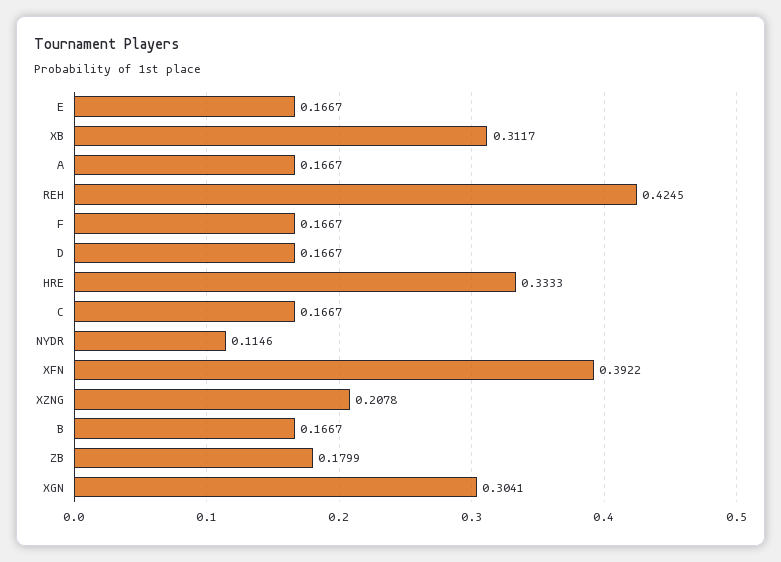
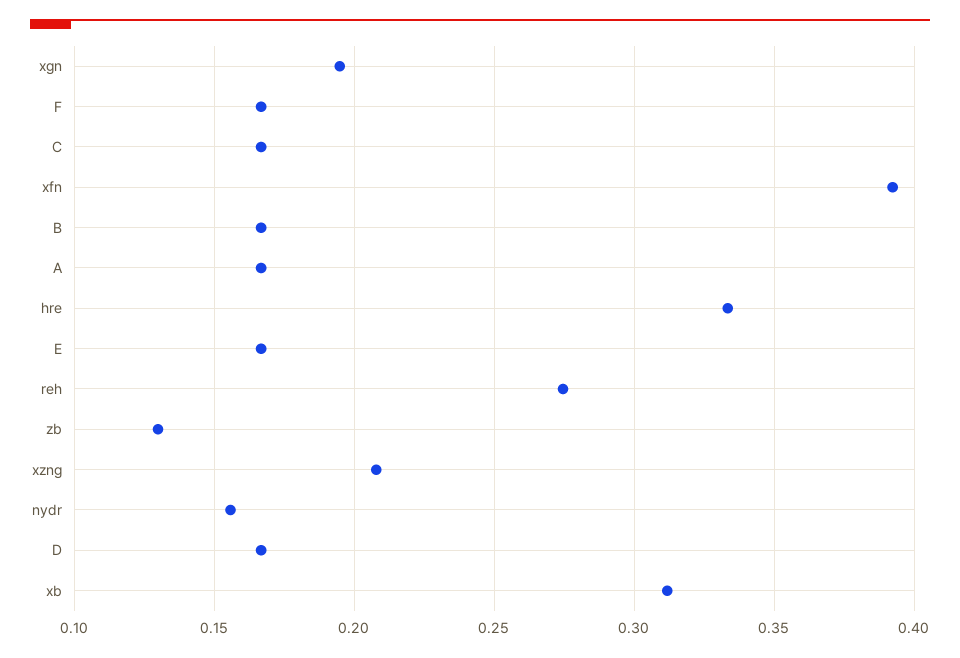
  {
    "E": 0.1667,
    "XB": 0.3117,
    "A": 0.1667,
-   "REH": 0.4245,
+   "REH": 0.275,
    "F": 0.1667,
    "D": 0.1667,
    "HRE": 0.3333,
    "C": 0.1667,
-   "NYDR": 0.1146,
+   "NYDR": 0.155,
    "XFN": 0.3922,
    "XZNG": 0.2078,
    "B": 0.1667,
-   "ZB": 0.1799,
+   "ZB": 0.13,
-   "XGN": 0.3041
+   "XGN": 0.195
  }

